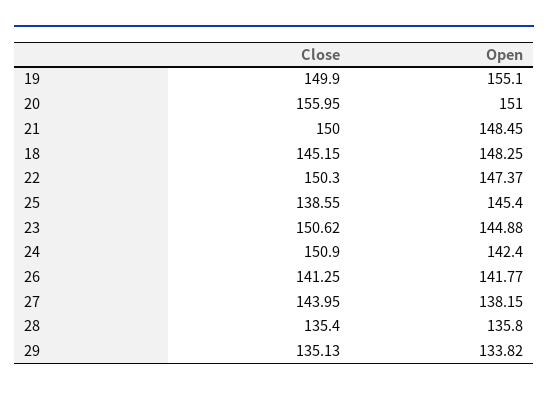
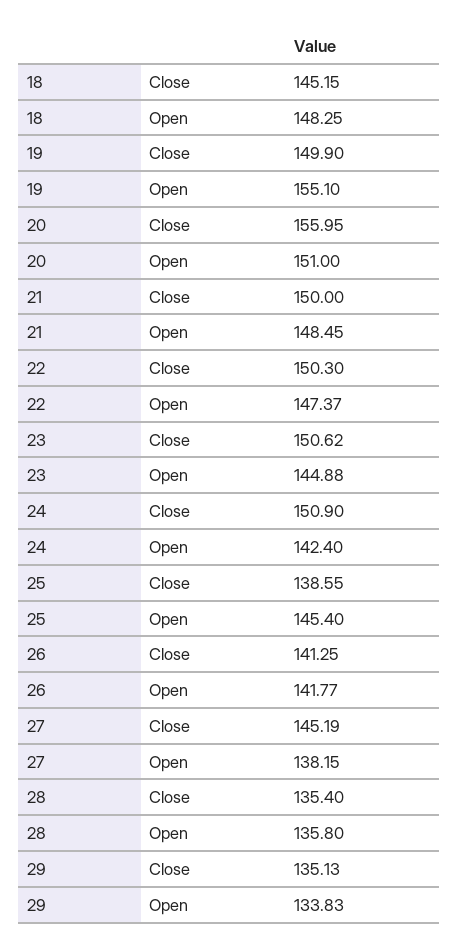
  {
    "Close": {
      "19": 149.9,
      "20": 155.95,
      "21": 150,
      "18": 145.15,
      "22": 150.3,
      "25": 138.55,
      "23": 150.62,
      "24": 150.9,
      "26": 141.25,
-     "27": 143.95,
+     "27": 145.19,
      "28": 135.4,
      "29": 135.13
    },
    "Open": {
      "19": 155.1,
      "20": 151,
      "21": 148.45,
      "18": 148.25,
      "22": 147.37,
      "25": 145.4,
      "23": 144.88,
      "24": 142.4,
      "26": 141.77,
      "27": 138.15,
      "28": 135.8,
-     "29": 133.82
+     "29": 133.83
    }
  }

